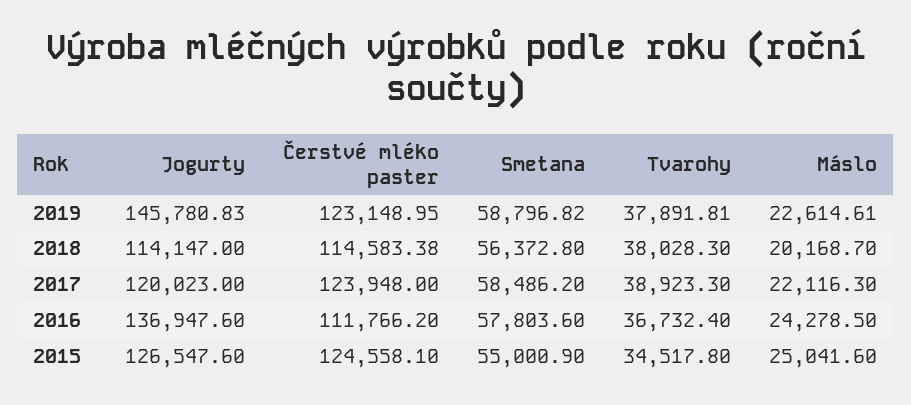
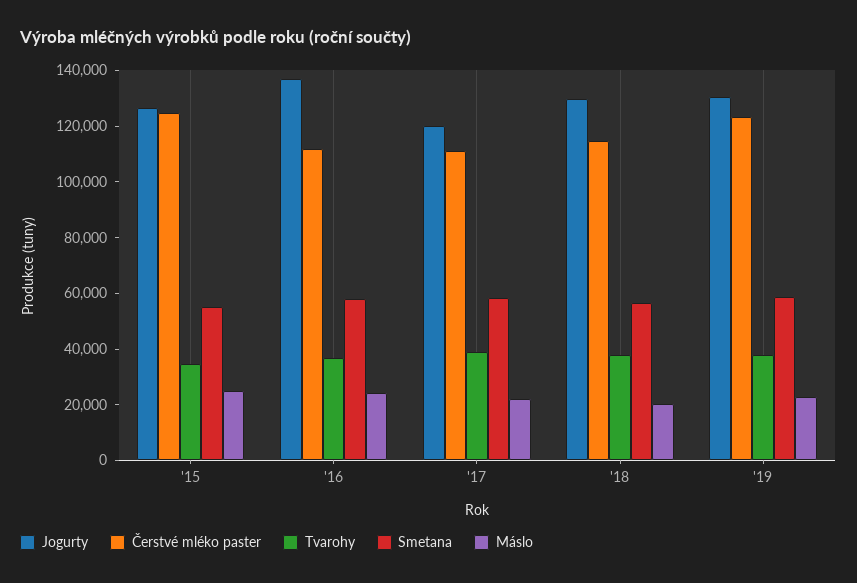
  {
    "Jogurty": {
-     "2019": 145780.83,
+     "2019": 130000,
-     "2018": 114147,
+     "2018": 130000,
      "2017": 120023,
      "2016": 136947.6,
      "2015": 126547.6
    },
    "Čerstvé mléko paster": {
      "2019": 123148.95,
      "2018": 114583.38,
-     "2017": 123948,
+     "2017": 110000,
      "2016": 111766.2,
      "2015": 124558.1
    },
    "Smetana": {
      "2019": 58796.82,
      "2018": 56372.8,
      "2017": 58486.2,
      "2016": 57803.6,
      "2015": 55000.9
    },
    "Tvarohy": {
      "2019": 37891.81,
      "2018": 38028.3,
      "2017": 38923.3,
      "2016": 36732.4,
      "2015": 34517.8
    },
    "Máslo": {
      "2019": 22614.61,
      "2018": 20168.7,
      "2017": 22116.3,
      "2016": 24278.5,
      "2015": 25041.6
    }
  }

